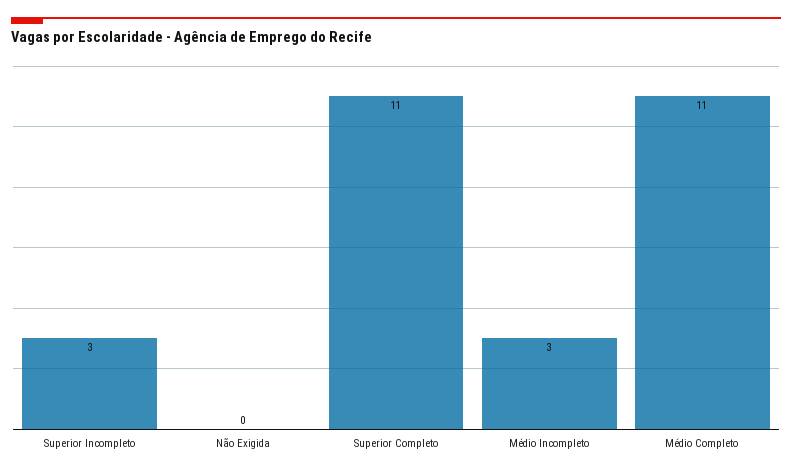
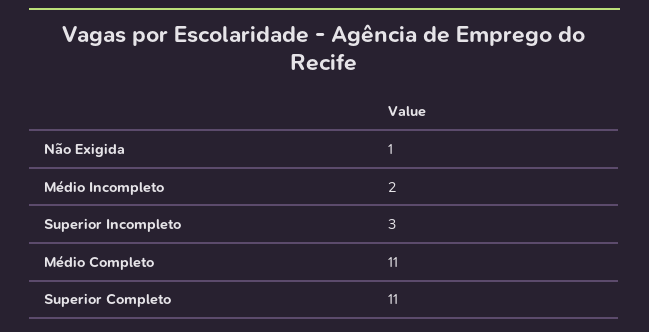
  {
    "Superior Incompleto": 3,
-   "Não Exigida": 0,
+   "Não Exigida": 1,
    "Superior Completo": 11,
-   "Médio Incompleto": 3,
+   "Médio Incompleto": 2,
    "Médio Completo": 11
  }

